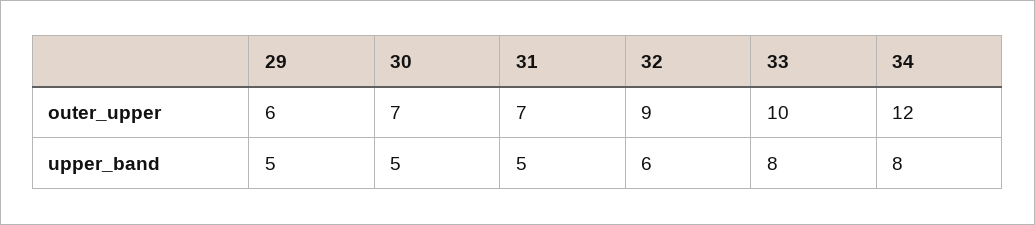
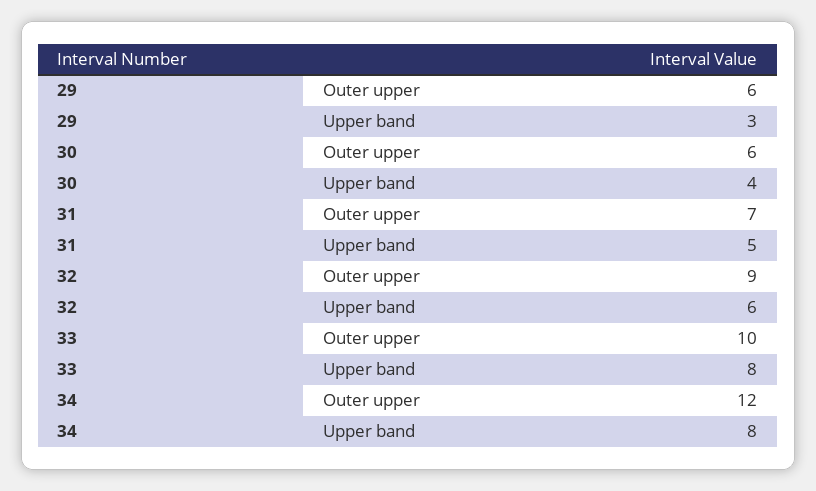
  {
    "29": {
      "outer_upper": 6,
-     "upper_band": 5
+     "upper_band": 3
    },
    "30": {
-     "outer_upper": 7,
+     "outer_upper": 6,
-     "upper_band": 5
+     "upper_band": 4
    },
    "31": {
      "outer_upper": 7,
      "upper_band": 5
    },
    "32": {
      "outer_upper": 9,
      "upper_band": 6
    },
    "33": {
      "outer_upper": 10,
      "upper_band": 8
    },
    "34": {
      "outer_upper": 12,
      "upper_band": 8
    }
  }

